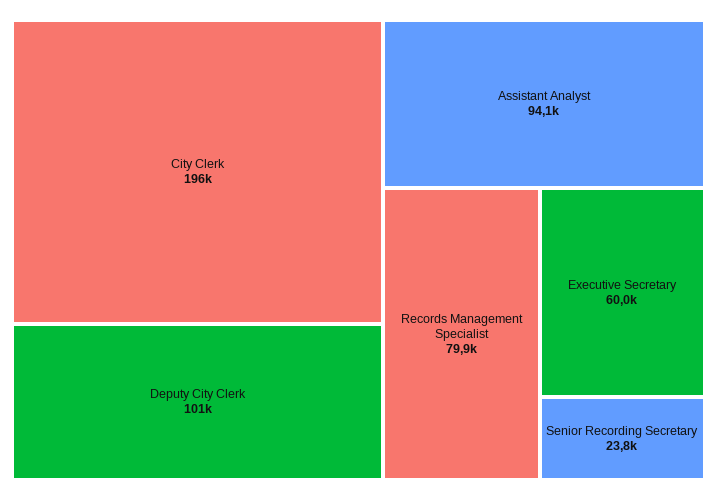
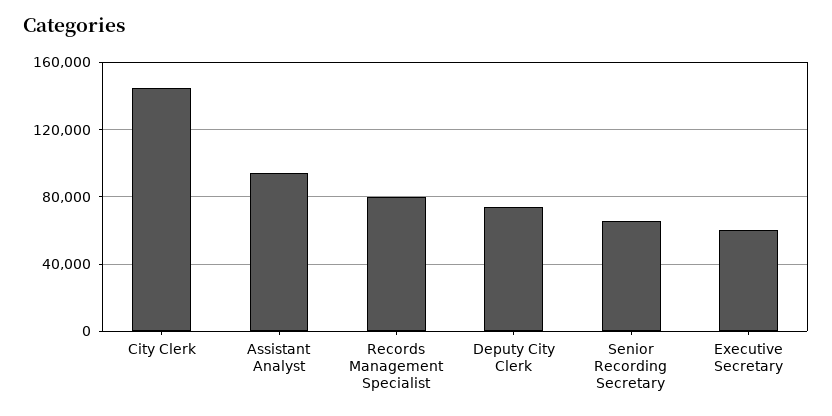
  {
-   "City Clerk": 196000,
+   "City Clerk": 145000,
-   "Deputy City Clerk": 101000,
+   "Deputy City Clerk": 75000,
    "Assistant Analyst": 94100,
    "Records Management Specialist": 79900,
    "Executive Secretary": 60000,
-   "Senior Recording Secretary": 23800
+   "Senior Recording Secretary": 65000
  }

